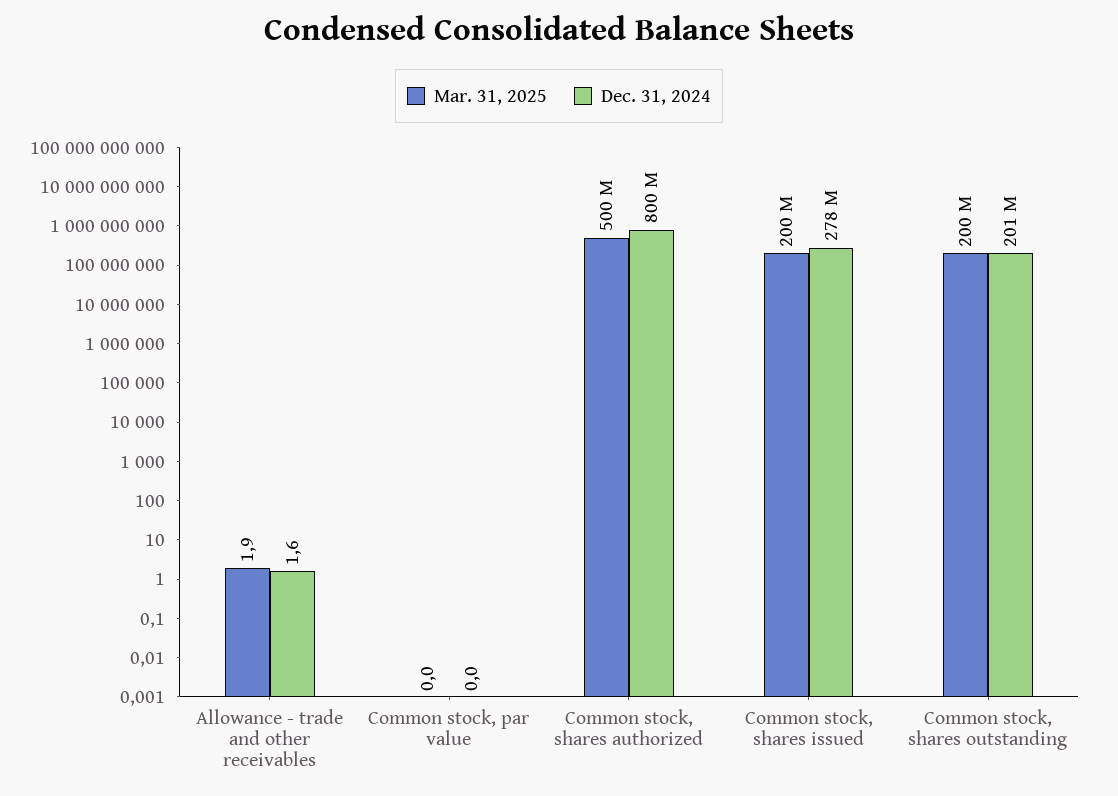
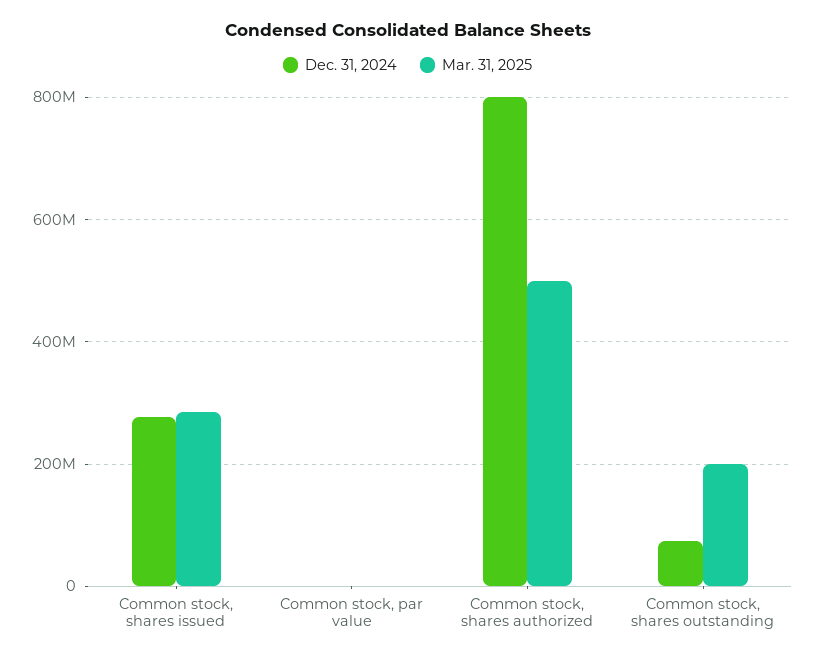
  {
    "Mar. 31, 2025": {
-     "Allowance - trade and other receivables": 1.9,
      "Common stock, par value": 0,
      "Common stock, shares authorized": 500000000,
-     "Common stock, shares issued": 200000000,
+     "Common stock, shares issued": 280000000,
      "Common stock, shares outstanding": 200000000
    },
    "Dec. 31, 2024": {
-     "Allowance - trade and other receivables": 1.6,
      "Common stock, par value": 0,
      "Common stock, shares authorized": 800000000,
      "Common stock, shares issued": 278000000,
-     "Common stock, shares outstanding": 201000000
+     "Common stock, shares outstanding": 80000000
    }
  }

